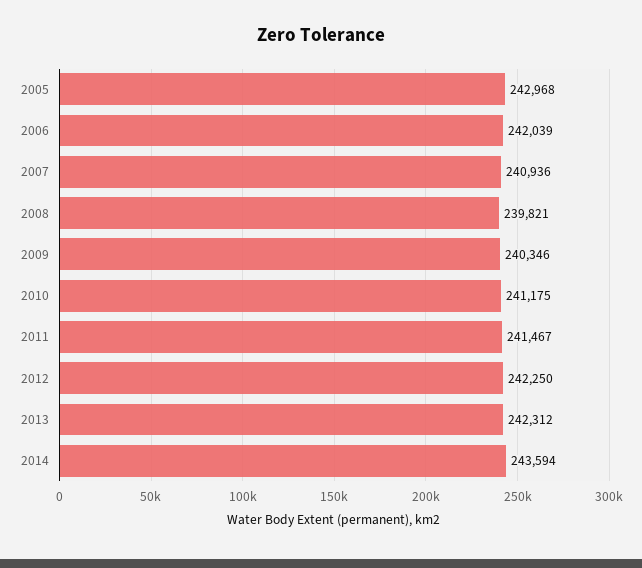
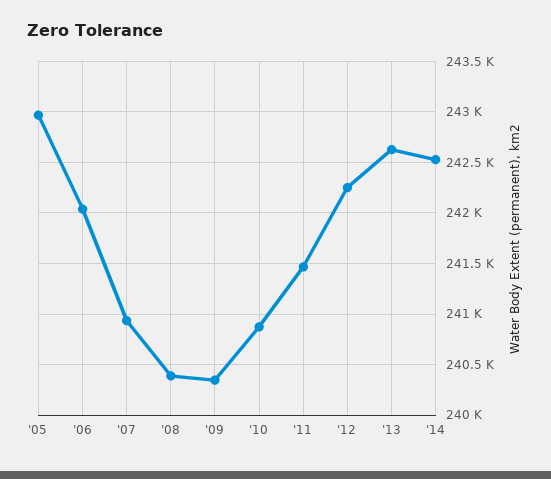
  {
    "2005": 242968,
    "2006": 242039,
    "2007": 240936,
-   "2008": 239821,
+   "2008": 240400,
    "2009": 240346,
-   "2010": 241175,
+   "2010": 240900,
    "2011": 241467,
    "2012": 242250,
-   "2013": 242312,
+   "2013": 242600,
-   "2014": 243594
+   "2014": 242500
  }

